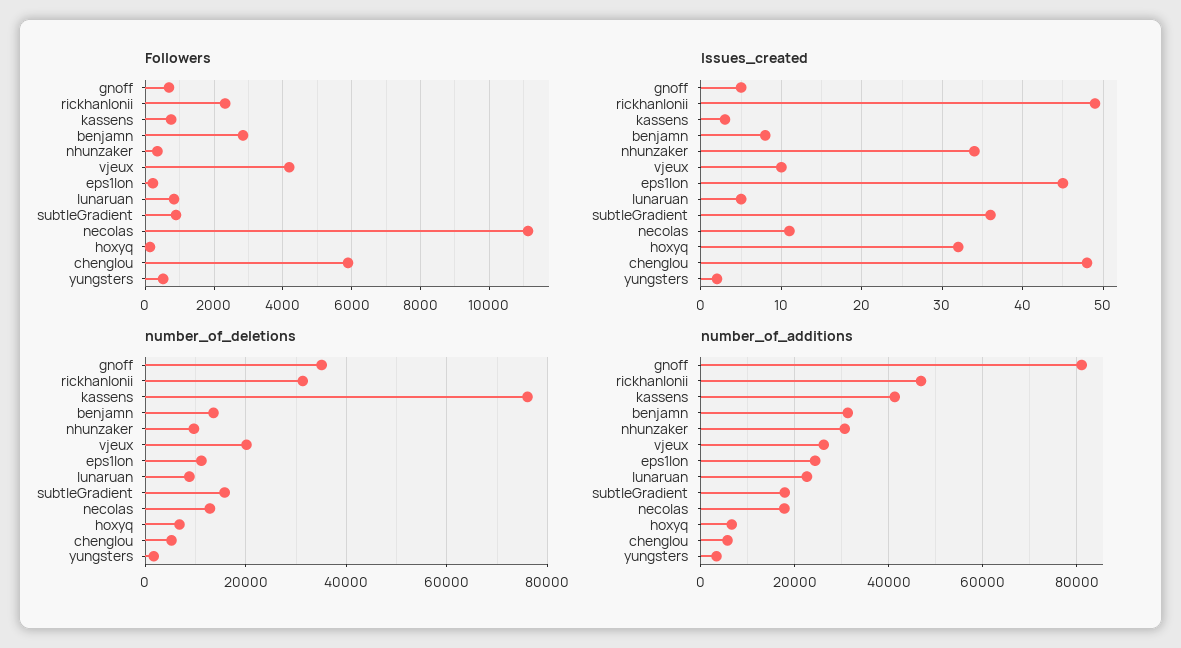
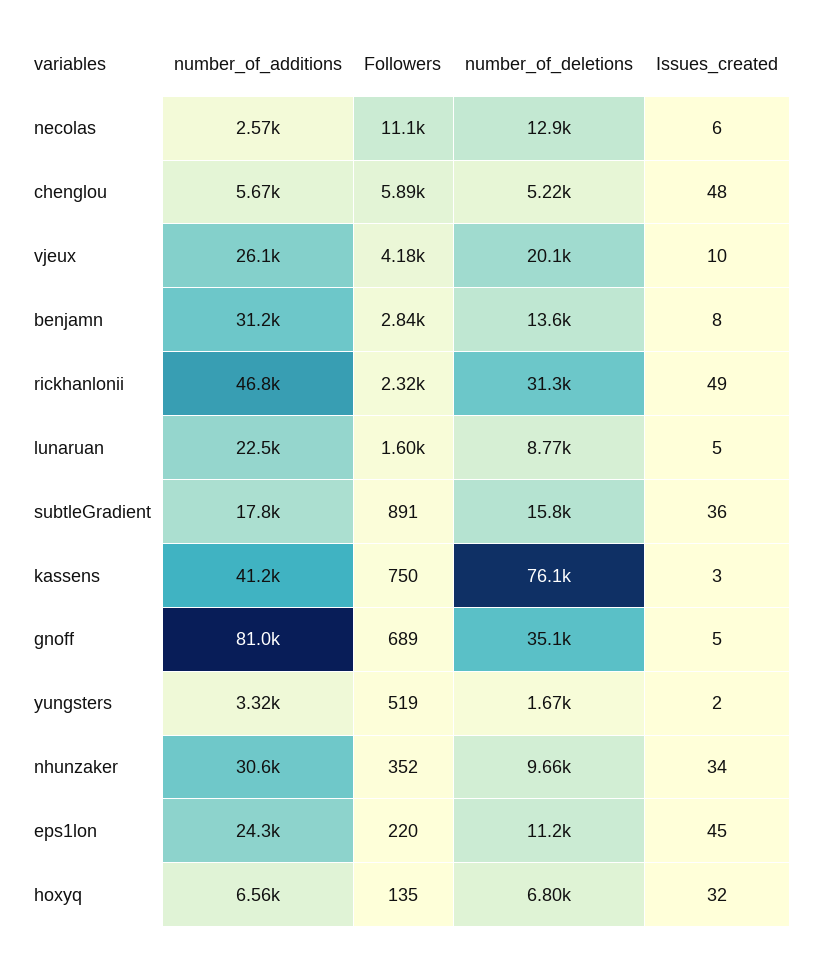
  {
    "Followers": {
      "gnoff": 689,
      "rickhanlonii": 2320,
      "kassens": 750,
      "benjamn": 2840,
      "nhunzaker": 352,
      "vjeux": 4180,
      "eps1lon": 220,
-     "lunaruan": 800,
+     "lunaruan": 1600,
      "subtleGradient": 891,
      "necolas": 11100,
      "hoxyq": 135,
      "chenglou": 5890,
      "yungsters": 519
    },
    "Issues_created": {
      "gnoff": 5,
      "rickhanlonii": 49,
      "kassens": 3,
      "benjamn": 8,
      "nhunzaker": 34,
      "vjeux": 10,
      "eps1lon": 45,
      "lunaruan": 5,
      "subtleGradient": 36,
-     "necolas": 11,
+     "necolas": 6,
      "hoxyq": 32,
      "chenglou": 48,
      "yungsters": 2
    },
    "number_of_deletions": {
      "gnoff": 35100,
      "rickhanlonii": 31300,
      "kassens": 76100,
      "benjamn": 13600,
      "nhunzaker": 9660,
      "vjeux": 20100,
      "eps1lon": 11200,
      "lunaruan": 8770,
      "subtleGradient": 15800,
      "necolas": 12900,
      "hoxyq": 6800,
      "chenglou": 5220,
      "yungsters": 1670
    },
    "number_of_additions": {
      "gnoff": 81000,
      "rickhanlonii": 46800,
      "kassens": 41200,
      "benjamn": 31200,
      "nhunzaker": 30600,
      "vjeux": 26100,
      "eps1lon": 24300,
      "lunaruan": 22500,
      "subtleGradient": 17800,
-     "necolas": 18000,
+     "necolas": 2570,
      "hoxyq": 6560,
      "chenglou": 5670,
      "yungsters": 3320
    }
  }

